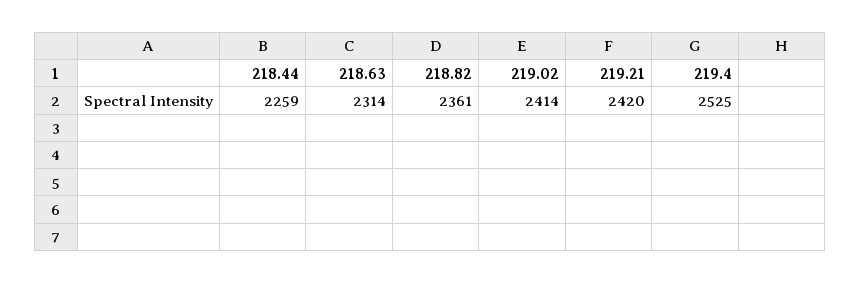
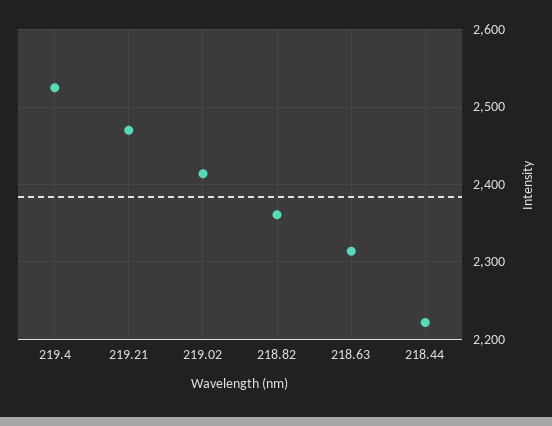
  {
-   "218.44": 2259,
+   "218.44": 2220,
    "218.63": 2314,
    "218.82": 2361,
    "219.02": 2414,
-   "219.21": 2420,
+   "219.21": 2470,
    "219.4": 2525
  }

